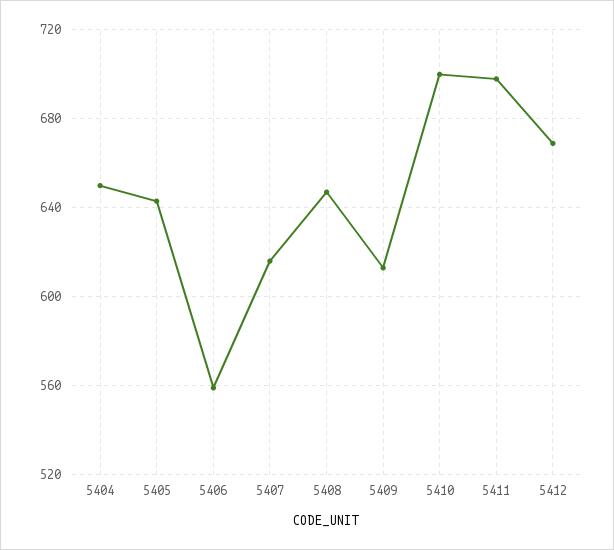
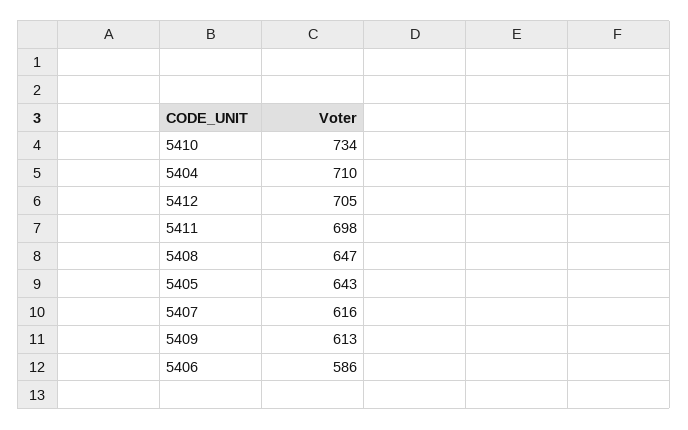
  {
-   "5404": 650,
+   "5404": 710,
    "5405": 643,
-   "5406": 560,
+   "5406": 586,
    "5407": 616,
    "5408": 647,
    "5409": 613,
-   "5410": 700,
+   "5410": 734,
    "5411": 698,
-   "5412": 670
+   "5412": 705
  }

